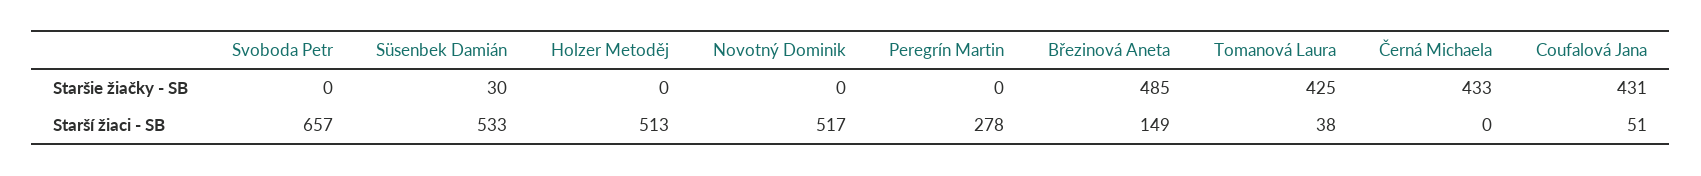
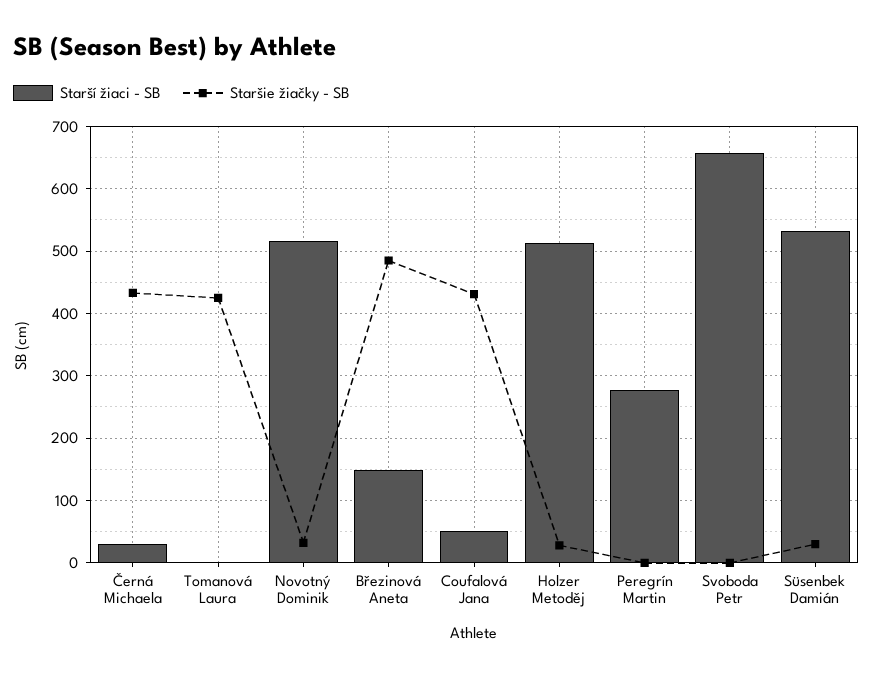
  {
    "Staršie žiačky - SB": {
      "Svoboda Petr": 0,
      "Süsenbek Damián": 30,
-     "Holzer Metoděj": 0,
+     "Holzer Metoděj": 30,
-     "Novotný Dominik": 0,
+     "Novotný Dominik": 30,
      "Peregrín Martin": 0,
      "Březinová Aneta": 485,
      "Tomanová Laura": 425,
      "Černá Michaela": 433,
      "Coufalová Jana": 431
    },
    "Starší žiaci - SB": {
      "Svoboda Petr": 657,
      "Süsenbek Damián": 533,
      "Holzer Metoděj": 513,
      "Novotný Dominik": 517,
      "Peregrín Martin": 278,
      "Březinová Aneta": 149,
-     "Tomanová Laura": 38,
+     "Tomanová Laura": 0,
-     "Černá Michaela": 0,
+     "Černá Michaela": 30,
      "Coufalová Jana": 51
    }
  }

